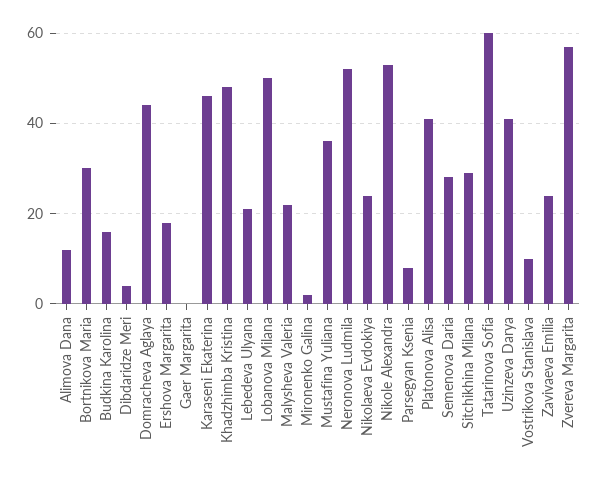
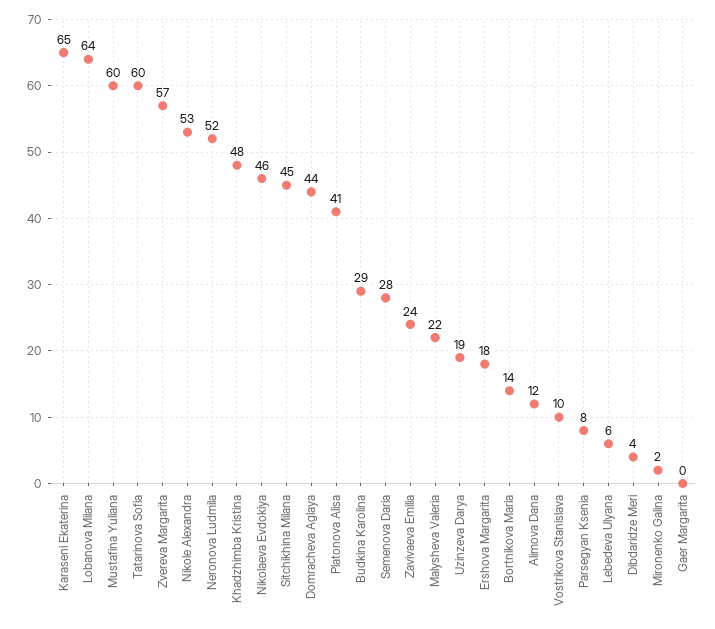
  {
    "Alimova Dana": 12,
-   "Bortnikova Maria": 30,
+   "Bortnikova Maria": 14,
-   "Budkina Karolina": 15,
+   "Budkina Karolina": 29,
    "Dibdaridze Meri": 4,
    "Domracheva Aglaya": 44,
    "Ershova Margarita": 18,
    "Gaer Margarita": 0,
-   "Karaseni Ekaterina": 45,
+   "Karaseni Ekaterina": 65,
    "Khadzhimba Kristina": 48,
-   "Lebedeva Ulyana": 20,
+   "Lebedeva Ulyana": 6,
-   "Lobanova Milana": 50,
+   "Lobanova Milana": 64,
    "Malysheva Valeria": 22,
    "Mironenko Galina": 2,
-   "Mustafina Yuliana": 35,
+   "Mustafina Yuliana": 60,
    "Neronova Ludmila": 52,
-   "Nikolaeva Evdokiya": 25,
+   "Nikolaeva Evdokiya": 46,
    "Nikole Alexandra": 53,
    "Parsegyan Ksenia": 8,
    "Platonova Alisa": 41,
    "Semenova Daria": 28,
-   "Sitchikhina Milana": 30,
+   "Sitchikhina Milana": 45,
    "Tatarinova Sofia": 60,
-   "Uzinzeva Darya": 40,
+   "Uzinzeva Darya": 19,
    "Vostrikova Stanislava": 10,
    "Zavivaeva Emilia": 24,
    "Zvereva Margarita": 57
  }

